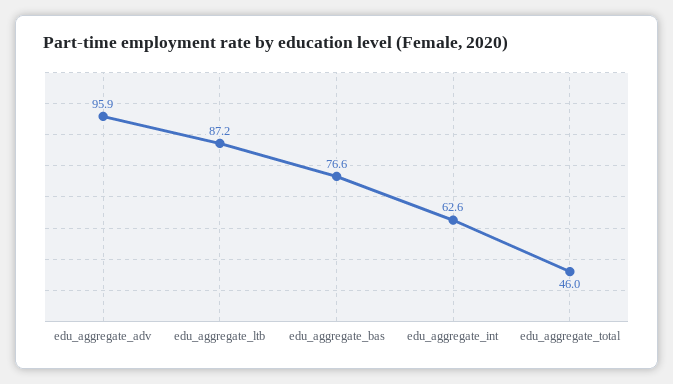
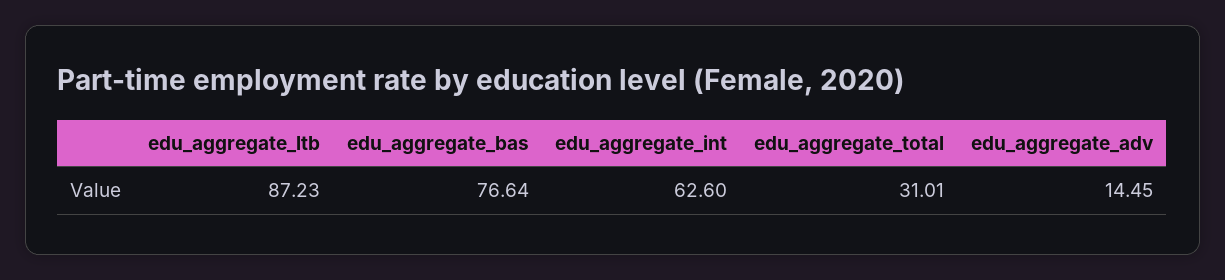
  {
-   "edu_aggregate_adv": 95.9,
+   "edu_aggregate_adv": 14.45,
    "edu_aggregate_ltb": 87.23,
    "edu_aggregate_bas": 76.64,
    "edu_aggregate_int": 62.6,
-   "edu_aggregate_total": 46
+   "edu_aggregate_total": 31.01
  }

